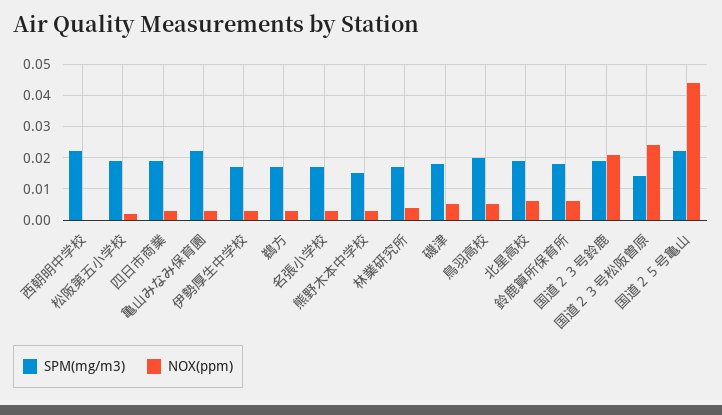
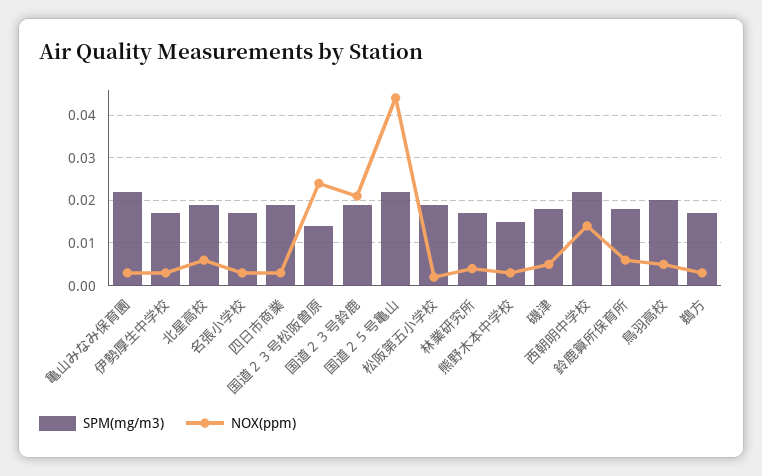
  {
    "SPM(mg/m3)": {
      "西朝明中学校": 0.02,
      "松阪第五小学校": 0.02,
      "四日市商業": 0.02,
      "亀山みなみ保育園": 0.02,
      "伊勢厚生中学校": 0.015,
      "鵜方": 0.015,
      "名張小学校": 0.015,
      "熊野木本中学校": 0.015,
      "林業研究所": 0.015,
      "磯津": 0.02,
      "鳥羽高校": 0.02,
      "北星高校": 0.02,
      "鈴鹿算所保育所": 0.02,
      "国道２３号鈴鹿": 0.02,
      "国道２３号松阪曽原": 0.015,
      "国道２５号亀山": 0.02
    },
    "NOX(ppm)": {
-     "西朝明中学校": 0,
+     "西朝明中学校": 0.015,
      "松阪第五小学校": 0,
      "四日市商業": 0.005,
      "亀山みなみ保育園": 0.005,
      "伊勢厚生中学校": 0.005,
      "鵜方": 0.005,
      "名張小学校": 0.005,
      "熊野木本中学校": 0.005,
      "林業研究所": 0.005,
      "磯津": 0.005,
      "鳥羽高校": 0.005,
      "北星高校": 0.005,
      "鈴鹿算所保育所": 0.005,
      "国道２３号鈴鹿": 0.02,
      "国道２３号松阪曽原": 0.025,
      "国道２５号亀山": 0.045
    }
  }

